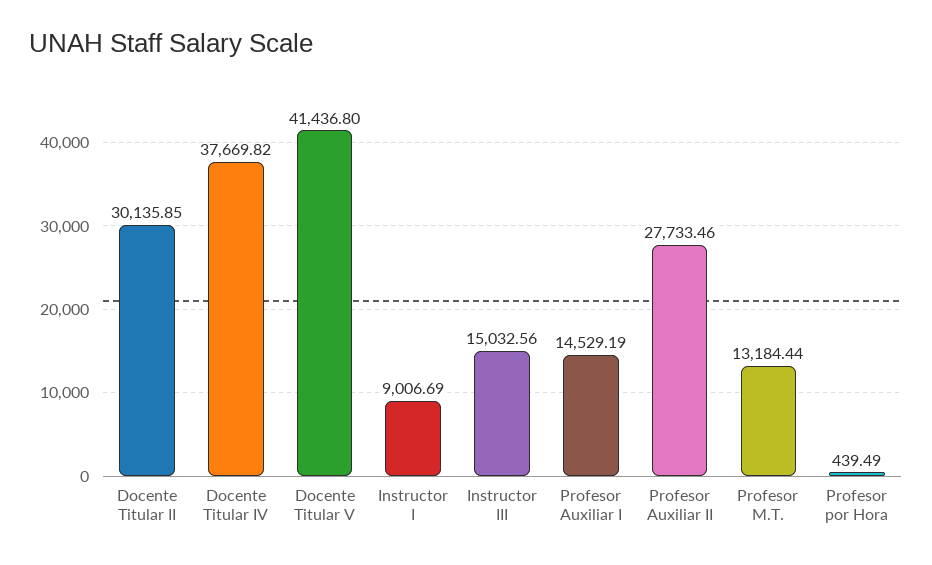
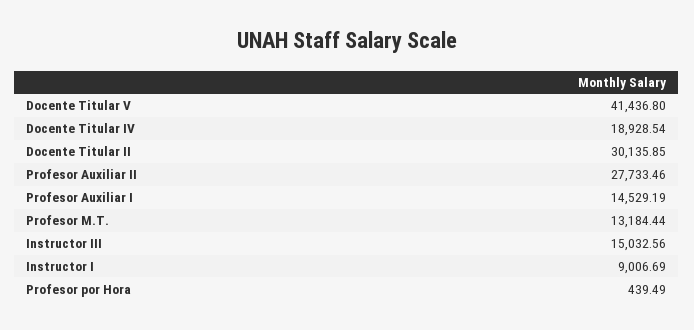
  {
    "Docente Titular II": 30135.85,
-   "Docente Titular IV": 37669.82,
+   "Docente Titular IV": 18928.54,
    "Docente Titular V": 41436.8,
    "Instructor I": 9006.69,
    "Instructor III": 15032.56,
    "Profesor Auxiliar I": 14529.19,
    "Profesor Auxiliar II": 27733.46,
    "Profesor M.T.": 13184.44,
    "Profesor por Hora": 439.49
  }

